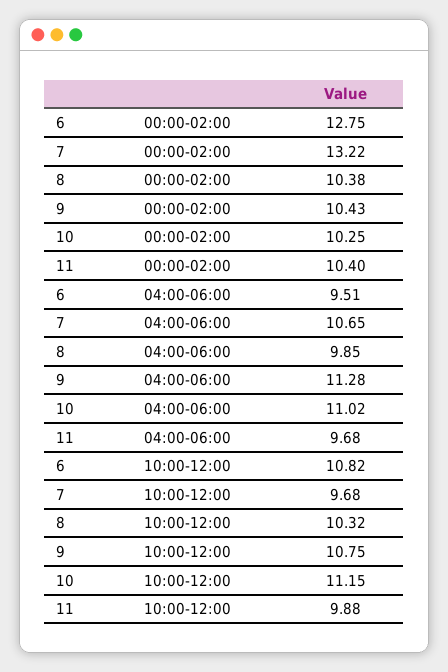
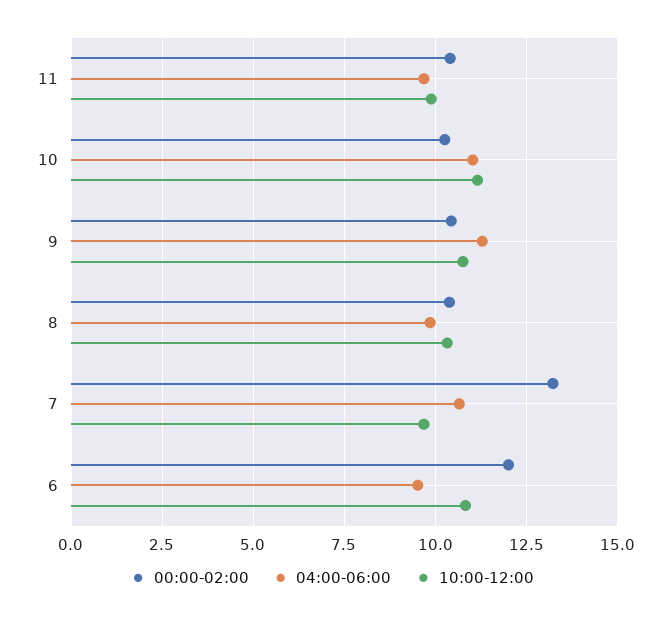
  {
    "00:00-02:00": {
-     "6": 12.75,
+     "6": 12,
      "7": 13.22,
      "8": 10.38,
      "9": 10.43,
      "10": 10.25,
      "11": 10.4
    },
    "04:00-06:00": {
      "6": 9.51,
      "7": 10.65,
      "8": 9.85,
      "9": 11.28,
      "10": 11.02,
      "11": 9.68
    },
    "10:00-12:00": {
      "6": 10.82,
      "7": 9.68,
      "8": 10.32,
      "9": 10.75,
      "10": 11.15,
      "11": 9.88
    }
  }

